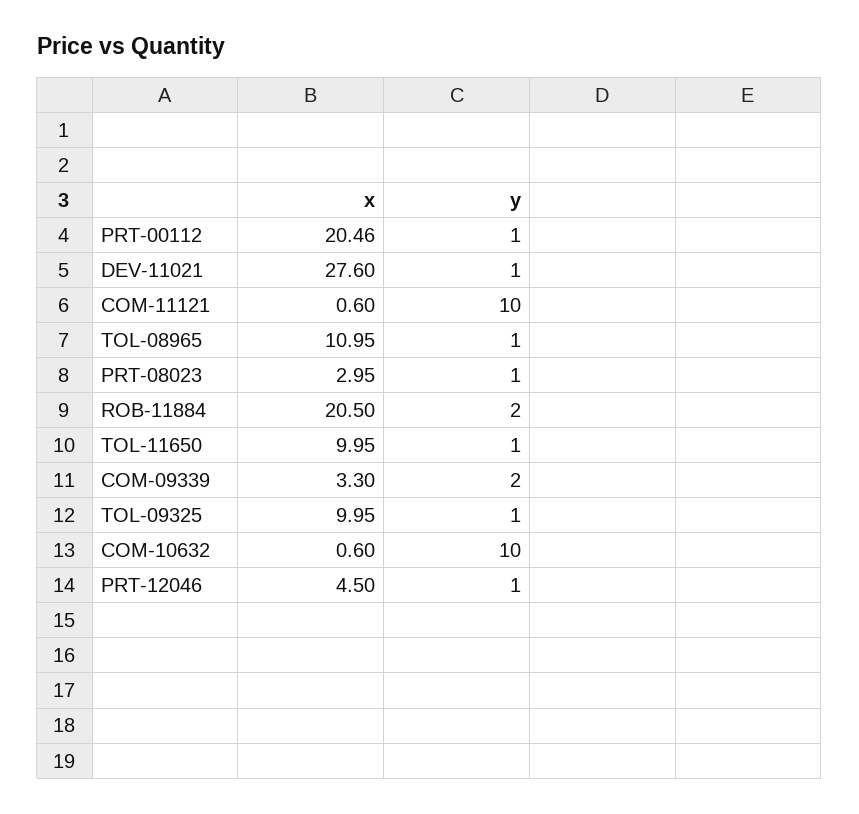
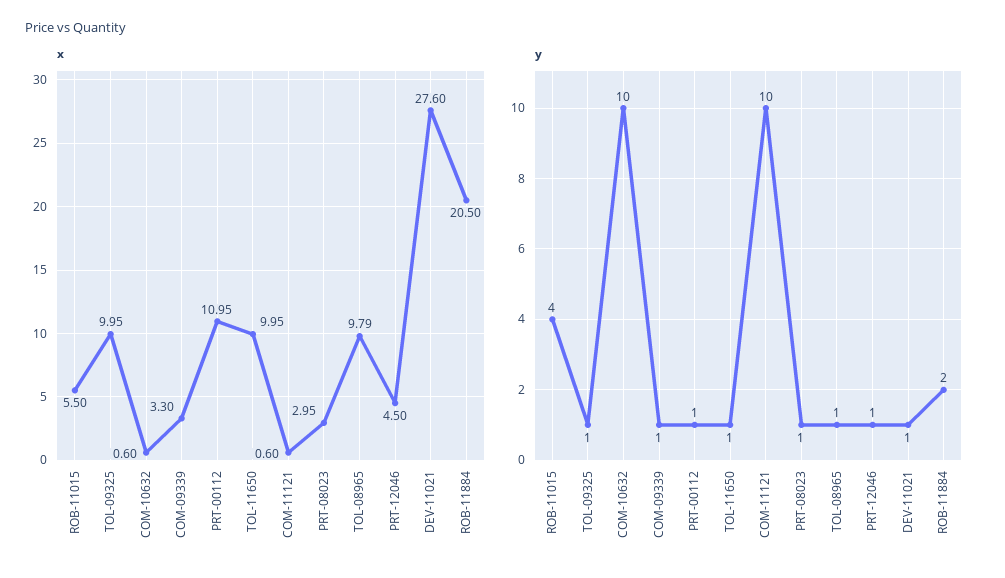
  {
    "x": {
-     "PRT-00112": 20.46,
+     "PRT-00112": 10.95,
      "DEV-11021": 27.6,
      "COM-11121": 0.6,
-     "TOL-08965": 10.95,
+     "TOL-08965": 9.79,
      "PRT-08023": 2.95,
      "ROB-11884": 20.5,
      "TOL-11650": 9.95,
      "COM-09339": 3.3,
      "TOL-09325": 9.95,
      "COM-10632": 0.6,
-     "PRT-12046": 4.5
+     "PRT-12046": 4.5,
+     "ROB-11015": 5.5
    },
    "y": {
      "PRT-00112": 1,
      "DEV-11021": 1,
      "COM-11121": 10,
      "TOL-08965": 1,
      "PRT-08023": 1,
      "ROB-11884": 2,
      "TOL-11650": 1,
-     "COM-09339": 2,
+     "COM-09339": 1,
      "TOL-09325": 1,
      "COM-10632": 10,
-     "PRT-12046": 1
+     "PRT-12046": 1,
+     "ROB-11015": 4
    }
  }

